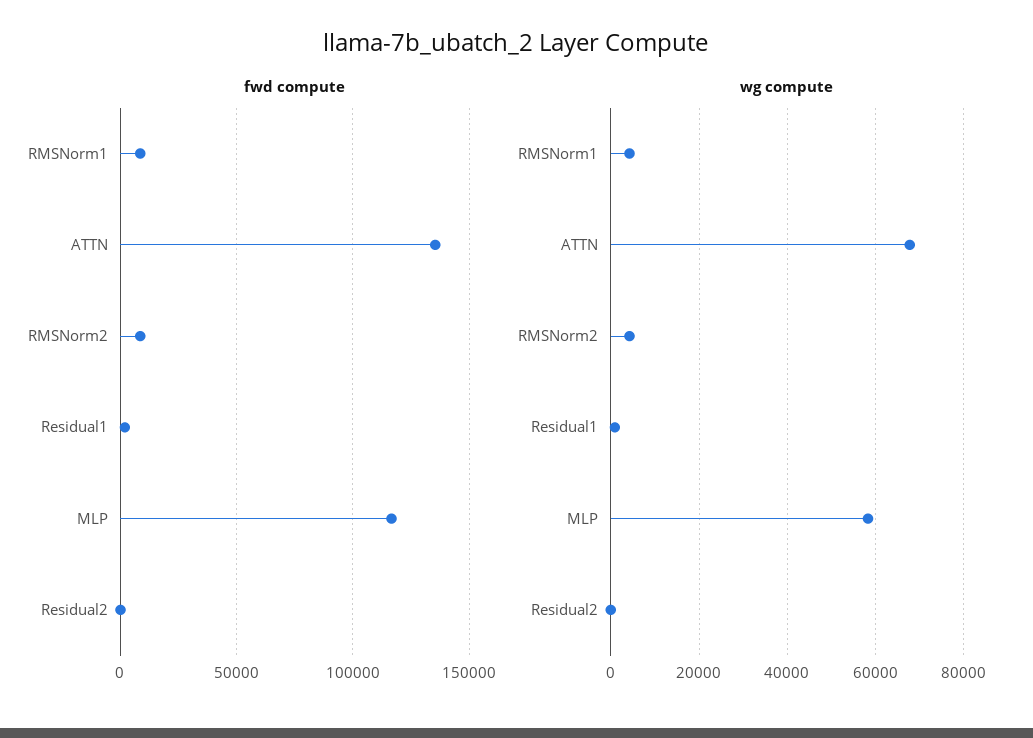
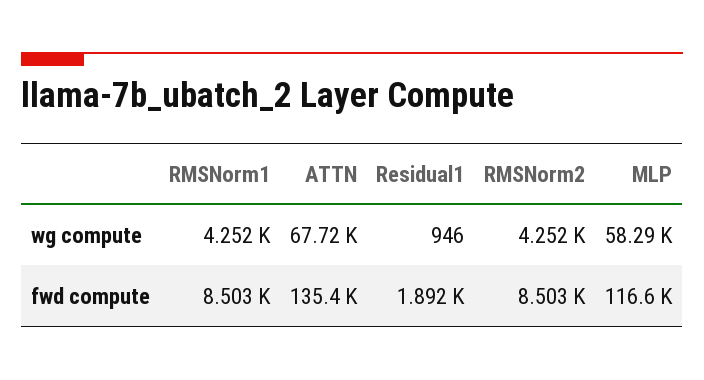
  {
    "fwd compute": {
      "RMSNorm1": 8503,
      "ATTN": 135400,
      "RMSNorm2": 8503,
      "Residual1": 1892,
-     "MLP": 116600,
+     "MLP": 116600
-     "Residual2": 0
    },
    "wg compute": {
      "RMSNorm1": 4252,
      "ATTN": 67720,
      "RMSNorm2": 4252,
      "Residual1": 946,
-     "MLP": 58290,
+     "MLP": 58290
-     "Residual2": 0
    }
  }

